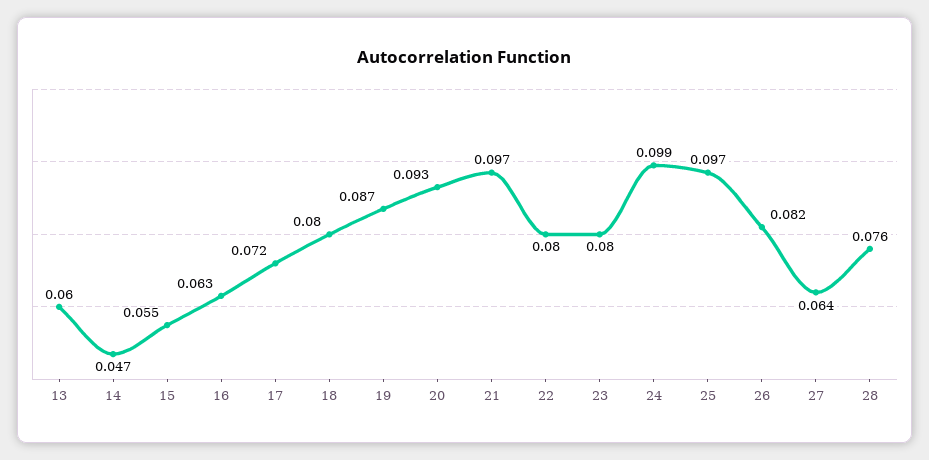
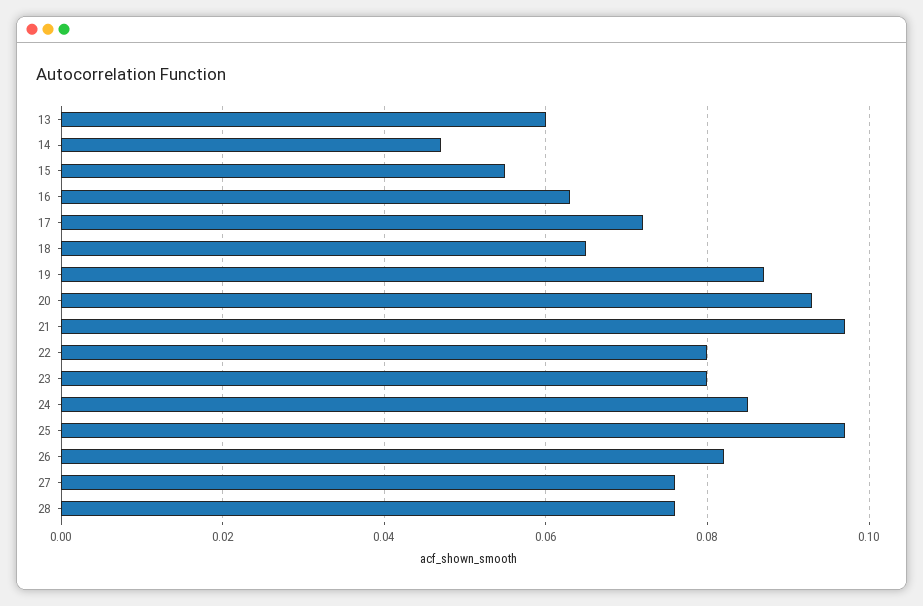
  {
    "13": 0.06,
    "14": 0.047,
    "15": 0.055,
    "16": 0.063,
    "17": 0.072,
-   "18": 0.08,
+   "18": 0.065,
    "19": 0.087,
    "20": 0.093,
    "21": 0.097,
    "22": 0.08,
    "23": 0.08,
-   "24": 0.099,
+   "24": 0.085,
    "25": 0.097,
    "26": 0.082,
-   "27": 0.064,
+   "27": 0.075,
    "28": 0.076
  }

